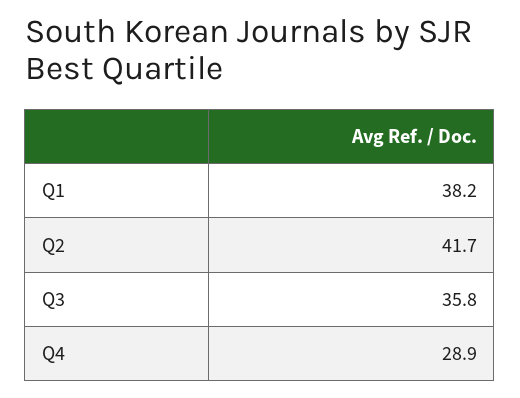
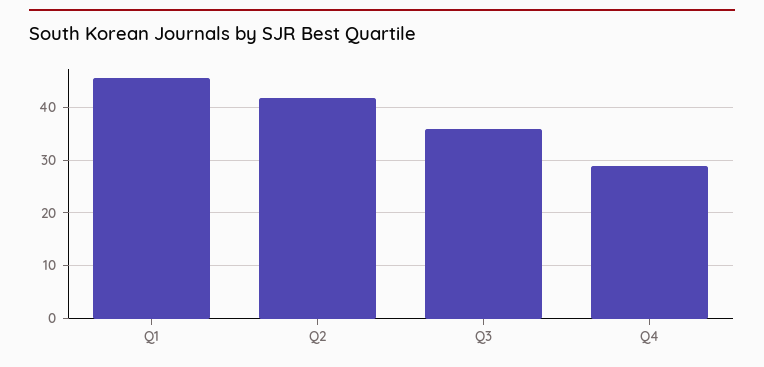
  {
-   "Q1": 38.2,
+   "Q1": 46,
    "Q2": 41.7,
    "Q3": 35.8,
    "Q4": 28.9
  }

